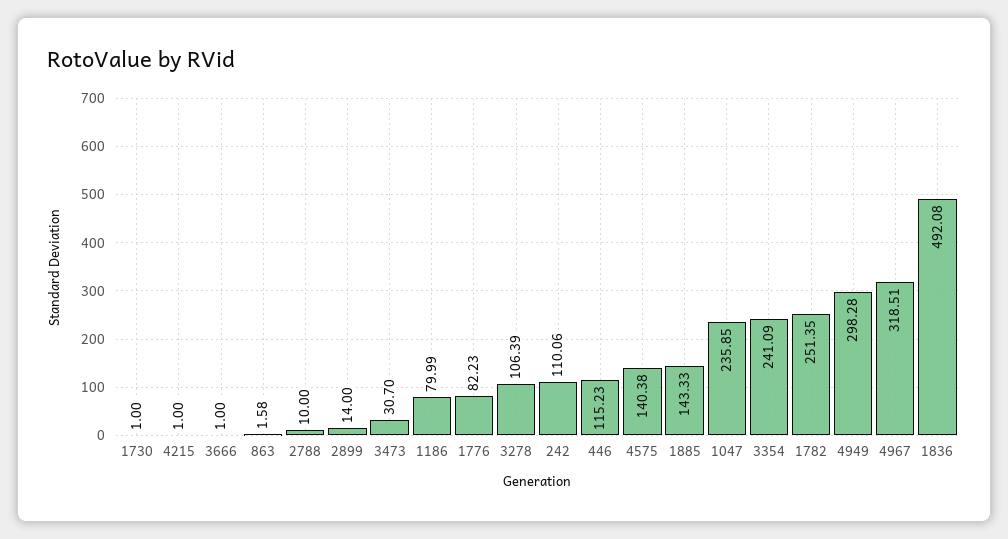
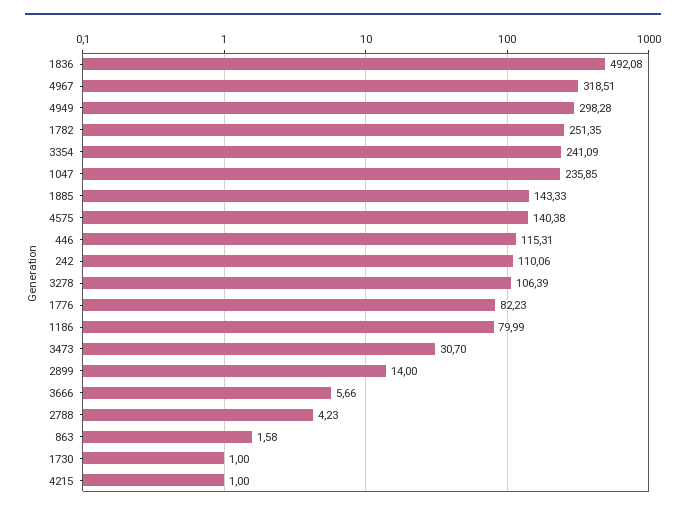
  {
    "1730": 1,
    "4215": 1,
-   "3666": 1,
+   "3666": 5.66,
    "863": 1.58,
-   "2788": 10,
+   "2788": 4.23,
    "2899": 14,
    "3473": 30.7,
    "1186": 79.99,
    "1776": 82.23,
    "3278": 106.39,
    "242": 110.06,
-   "446": 115.23,
+   "446": 115.31,
    "4575": 140.38,
    "1885": 143.33,
    "1047": 235.85,
    "3354": 241.09,
    "1782": 251.35,
    "4949": 298.28,
    "4967": 318.51,
    "1836": 492.08
  }

